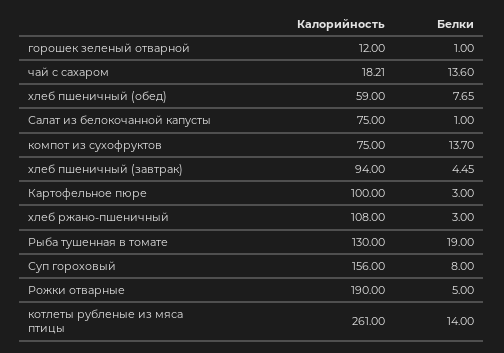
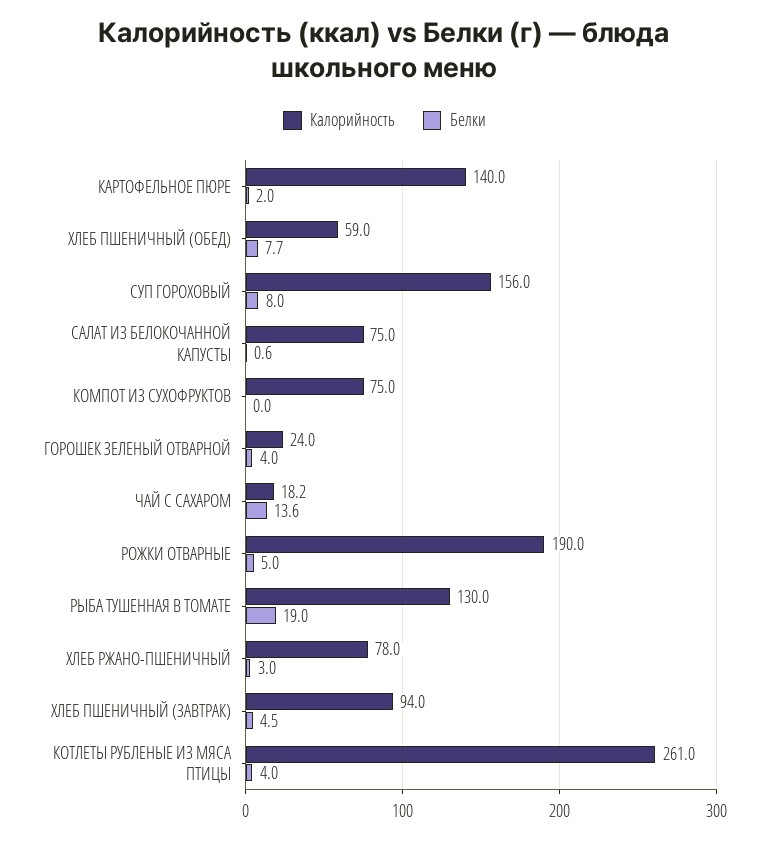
  {
    "Калорийность": {
-     "горошек зеленый отварной": 12,
+     "горошек зеленый отварной": 24,
      "чай с сахаром": 18.21,
      "хлеб пшеничный (обед)": 59,
      "Салат из белокочанной капусты": 75,
      "компот из сухофруктов": 75,
      "хлеб пшеничный (завтрак)": 94,
-     "Картофельное пюре": 100,
+     "Картофельное пюре": 140,
-     "хлеб ржано-пшеничный": 108,
+     "хлеб ржано-пшеничный": 78,
      "Рыба тушенная в томате": 130,
      "Суп гороховый": 156,
      "Рожки отварные": 190,
      "котлеты рубленые из мяса птицы": 261
    },
    "Белки": {
-     "горошек зеленый отварной": 1,
+     "горошек зеленый отварной": 4,
      "чай с сахаром": 13.6,
      "хлеб пшеничный (обед)": 7.65,
-     "Салат из белокочанной капусты": 1,
+     "Салат из белокочанной капусты": 0.6,
-     "компот из сухофруктов": 13.7,
+     "компот из сухофруктов": 0,
      "хлеб пшеничный (завтрак)": 4.45,
-     "Картофельное пюре": 3,
+     "Картофельное пюре": 2,
      "хлеб ржано-пшеничный": 3,
      "Рыба тушенная в томате": 19,
      "Суп гороховый": 8,
      "Рожки отварные": 5,
-     "котлеты рубленые из мяса птицы": 14
+     "котлеты рубленые из мяса птицы": 4
    }
  }

